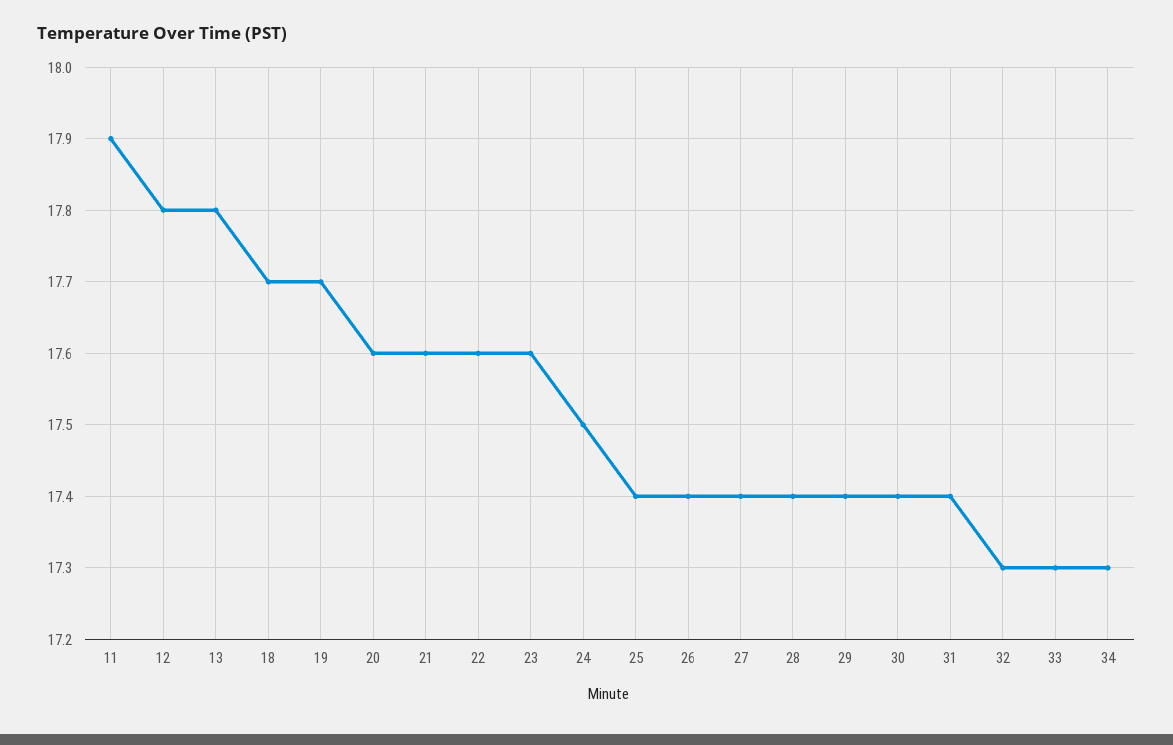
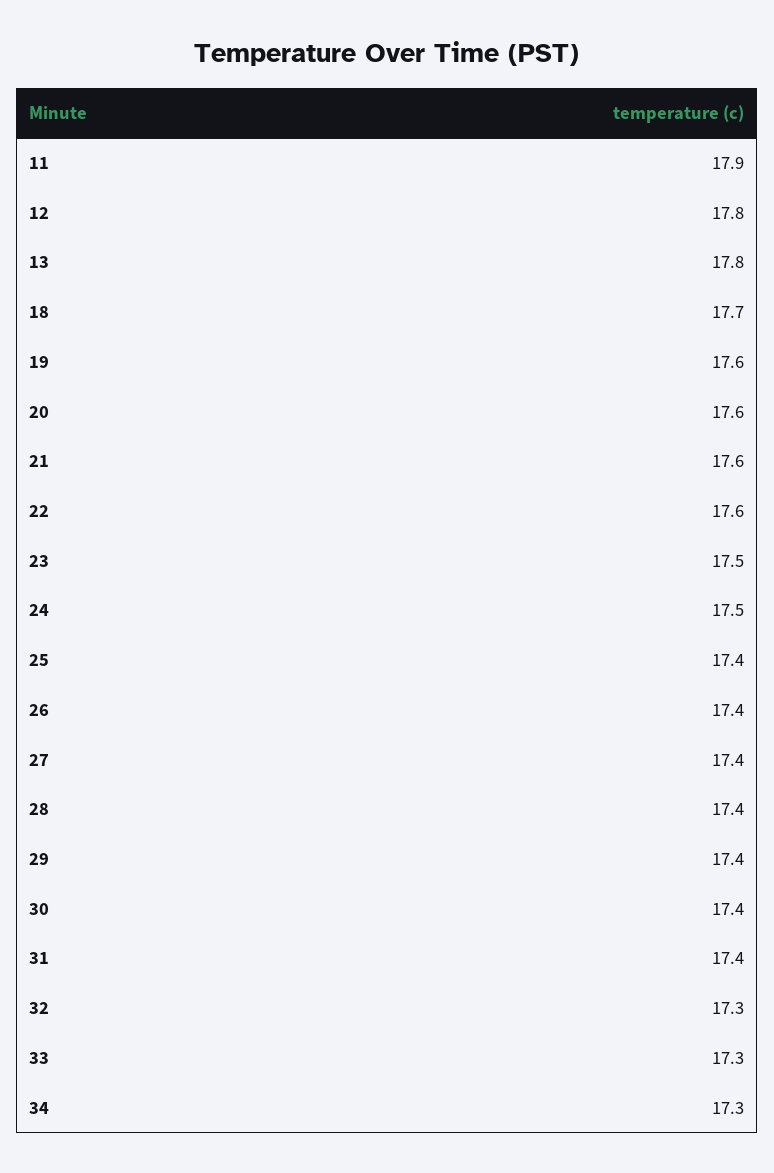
  {
    "11": 17.9,
    "12": 17.8,
    "13": 17.8,
    "18": 17.7,
-   "19": 17.7,
+   "19": 17.6,
    "20": 17.6,
    "21": 17.6,
    "22": 17.6,
-   "23": 17.6,
+   "23": 17.5,
    "24": 17.5,
    "25": 17.4,
    "26": 17.4,
    "27": 17.4,
    "28": 17.4,
    "29": 17.4,
    "30": 17.4,
    "31": 17.4,
    "32": 17.3,
    "33": 17.3,
    "34": 17.3
  }

